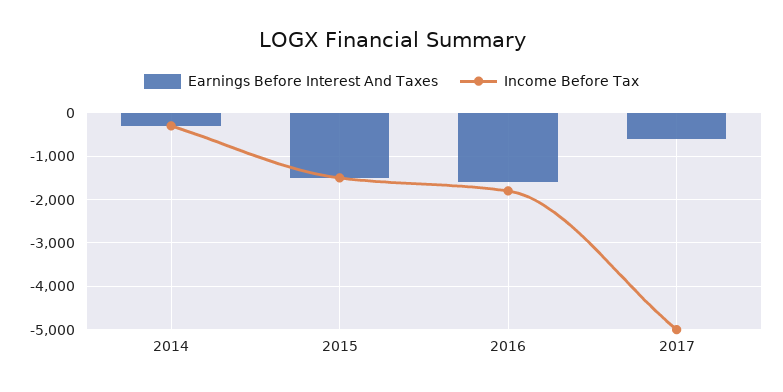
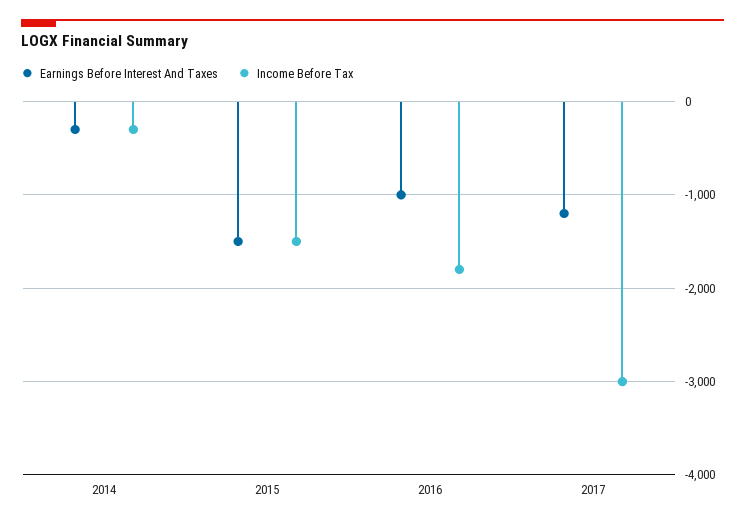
  {
    "Earnings Before Interest And Taxes": {
      "2014": -300,
      "2015": -1500,
-     "2016": -1600,
+     "2016": -1000,
-     "2017": -600
+     "2017": -1200
    },
    "Income Before Tax": {
      "2014": -300,
      "2015": -1500,
      "2016": -1800,
-     "2017": -5000
+     "2017": -3000
    }
  }

